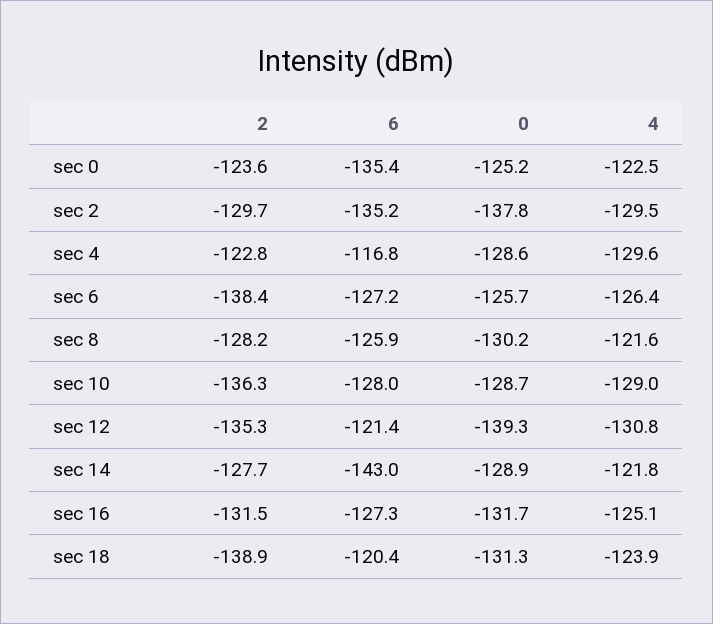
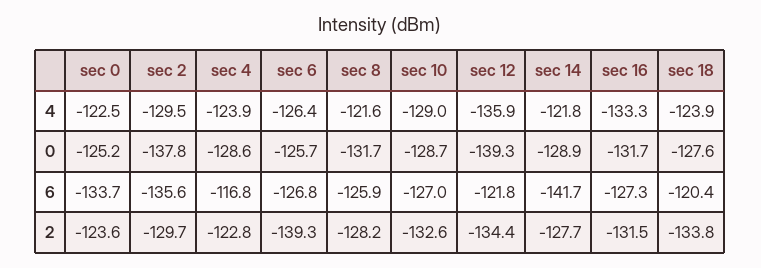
  {
    "2": {
      "sec 0": -123.6,
      "sec 2": -129.7,
      "sec 4": -122.8,
-     "sec 6": -138.4,
+     "sec 6": -139.3,
      "sec 8": -128.2,
-     "sec 10": -136.3,
+     "sec 10": -132.6,
-     "sec 12": -135.3,
+     "sec 12": -134.4,
      "sec 14": -127.7,
      "sec 16": -131.5,
-     "sec 18": -138.9
+     "sec 18": -133.8
    },
    "6": {
-     "sec 0": -135.4,
+     "sec 0": -133.7,
-     "sec 2": -135.2,
+     "sec 2": -135.6,
      "sec 4": -116.8,
-     "sec 6": -127.2,
+     "sec 6": -126.8,
      "sec 8": -125.9,
-     "sec 10": -128,
+     "sec 10": -127,
-     "sec 12": -121.4,
+     "sec 12": -121.8,
-     "sec 14": -143,
+     "sec 14": -141.7,
      "sec 16": -127.3,
      "sec 18": -120.4
    },
    "0": {
      "sec 0": -125.2,
      "sec 2": -137.8,
      "sec 4": -128.6,
      "sec 6": -125.7,
-     "sec 8": -130.2,
+     "sec 8": -131.7,
      "sec 10": -128.7,
      "sec 12": -139.3,
      "sec 14": -128.9,
      "sec 16": -131.7,
-     "sec 18": -131.3
+     "sec 18": -127.6
    },
    "4": {
      "sec 0": -122.5,
      "sec 2": -129.5,
-     "sec 4": -129.6,
+     "sec 4": -123.9,
      "sec 6": -126.4,
      "sec 8": -121.6,
      "sec 10": -129,
-     "sec 12": -130.8,
+     "sec 12": -135.9,
      "sec 14": -121.8,
-     "sec 16": -125.1,
+     "sec 16": -133.3,
      "sec 18": -123.9
    }
  }

